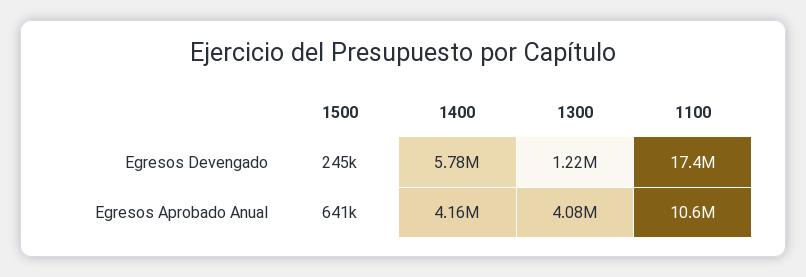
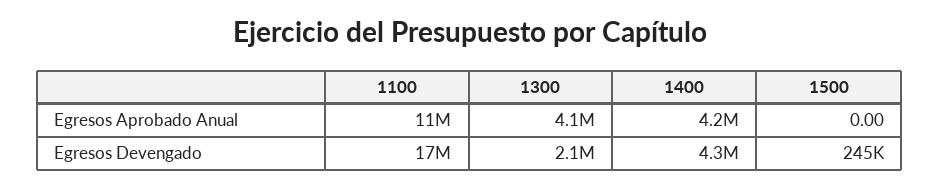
  {
    "1500": {
      "Egresos Devengado": 245000,
-     "Egresos Aprobado Anual": 641000
+     "Egresos Aprobado Anual": 0
    },
    "1400": {
-     "Egresos Devengado": 5780000,
+     "Egresos Devengado": 4300000,
      "Egresos Aprobado Anual": 4160000
    },
    "1300": {
-     "Egresos Devengado": 1220000,
+     "Egresos Devengado": 2100000,
      "Egresos Aprobado Anual": 4080000
    },
    "1100": {
      "Egresos Devengado": 17400000,
      "Egresos Aprobado Anual": 10600000
    }
  }

